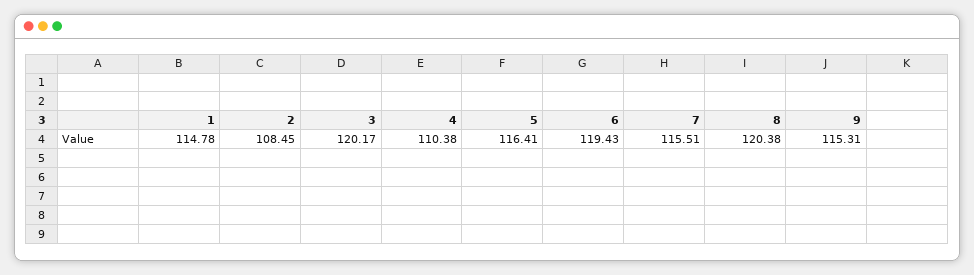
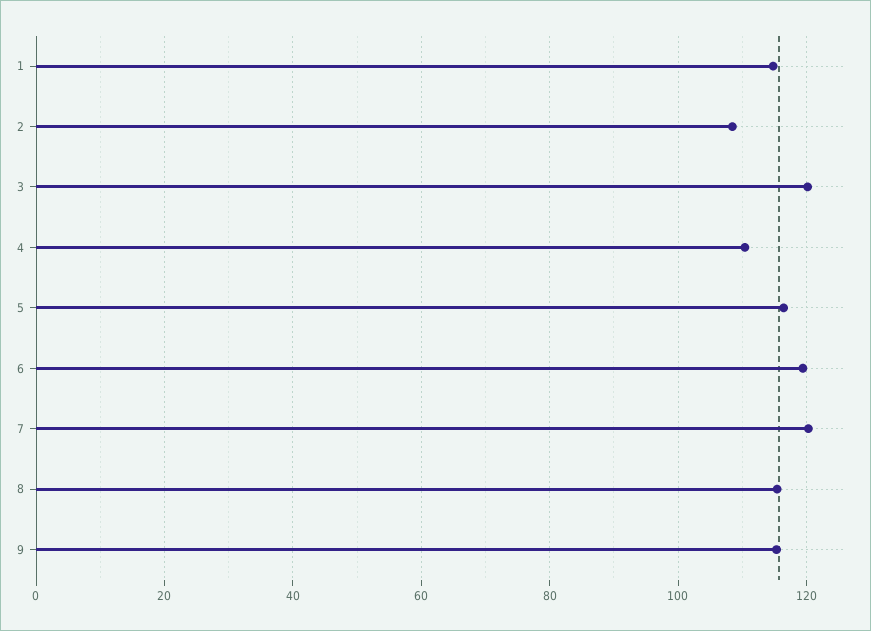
  {
    "1": 114.78,
    "2": 108.45,
    "3": 120.17,
    "4": 110.38,
    "5": 116.41,
    "6": 119.43,
-   "7": 115.51,
+   "7": 120,
-   "8": 120.38,
+   "8": 116,
    "9": 115.31
  }

